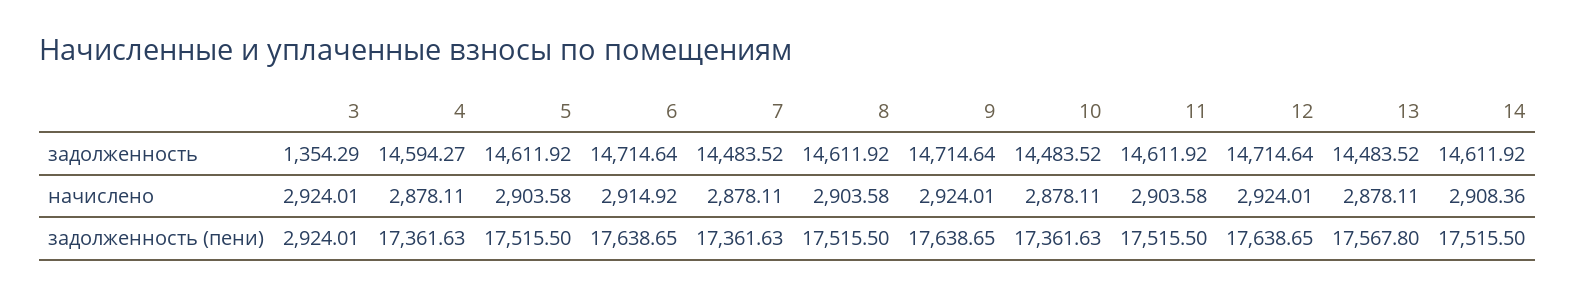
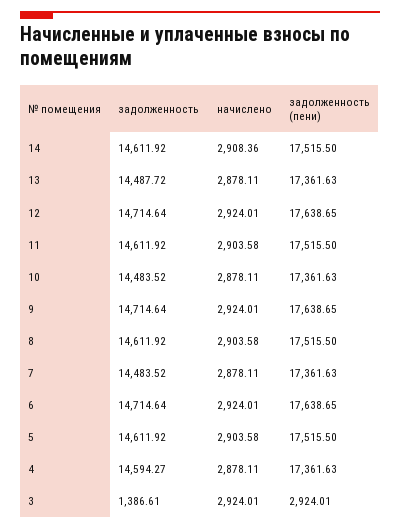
  {
    "3": {
-     "задолженность": 1354.29,
+     "задолженность": 1386.61,
      "начислено": 2924.01,
      "задолженность (пени)": 2924.01
    },
    "4": {
      "задолженность": 14594.27,
      "начислено": 2878.11,
      "задолженность (пени)": 17361.63
    },
    "5": {
      "задолженность": 14611.92,
      "начислено": 2903.58,
      "задолженность (пени)": 17515.5
    },
    "6": {
      "задолженность": 14714.64,
-     "начислено": 2914.92,
+     "начислено": 2924.01,
      "задолженность (пени)": 17638.65
    },
    "7": {
      "задолженность": 14483.52,
      "начислено": 2878.11,
      "задолженность (пени)": 17361.63
    },
    "8": {
      "задолженность": 14611.92,
      "начислено": 2903.58,
      "задолженность (пени)": 17515.5
    },
    "9": {
      "задолженность": 14714.64,
      "начислено": 2924.01,
      "задолженность (пени)": 17638.65
    },
    "10": {
      "задолженность": 14483.52,
      "начислено": 2878.11,
      "задолженность (пени)": 17361.63
    },
    "11": {
      "задолженность": 14611.92,
      "начислено": 2903.58,
      "задолженность (пени)": 17515.5
    },
    "12": {
      "задолженность": 14714.64,
      "начислено": 2924.01,
      "задолженность (пени)": 17638.65
    },
    "13": {
-     "задолженность": 14483.52,
+     "задолженность": 14487.72,
      "начислено": 2878.11,
-     "задолженность (пени)": 17567.8
+     "задолженность (пени)": 17361.63
    },
    "14": {
      "задолженность": 14611.92,
      "начислено": 2908.36,
      "задолженность (пени)": 17515.5
    }
  }

